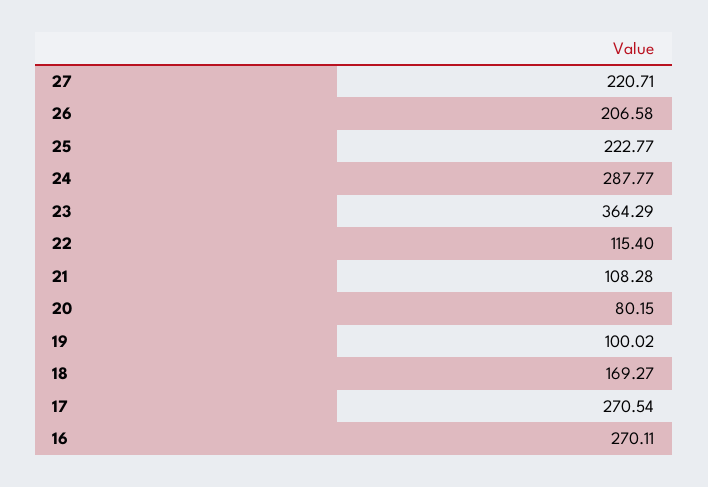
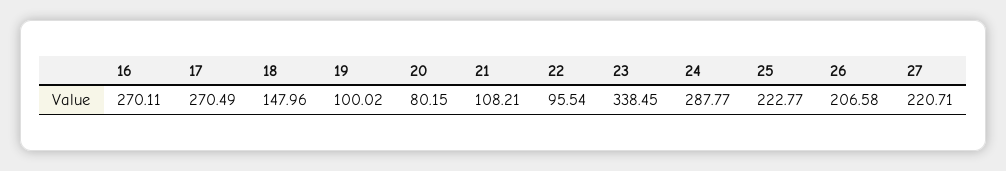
  {
    "27": 220.71,
    "26": 206.58,
    "25": 222.77,
    "24": 287.77,
-   "23": 364.29,
+   "23": 338.45,
-   "22": 115.4,
+   "22": 95.54,
-   "21": 108.28,
+   "21": 108.21,
    "20": 80.15,
    "19": 100.02,
-   "18": 169.27,
+   "18": 147.96,
-   "17": 270.54,
+   "17": 270.49,
    "16": 270.11
  }

